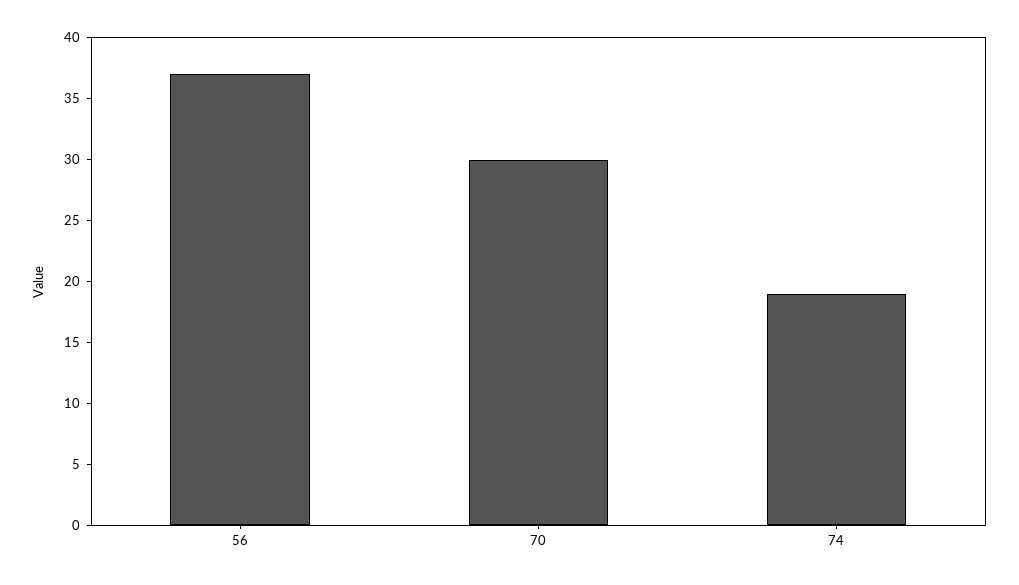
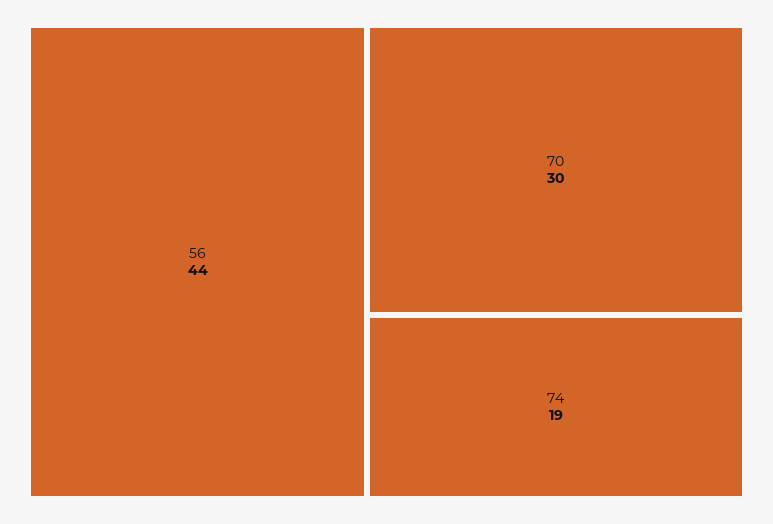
  {
-   "56": 37,
+   "56": 44,
    "70": 30,
    "74": 19
  }

